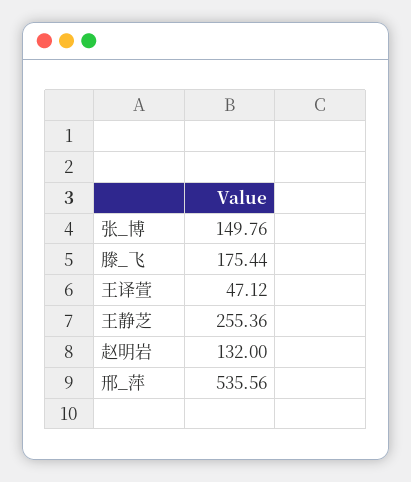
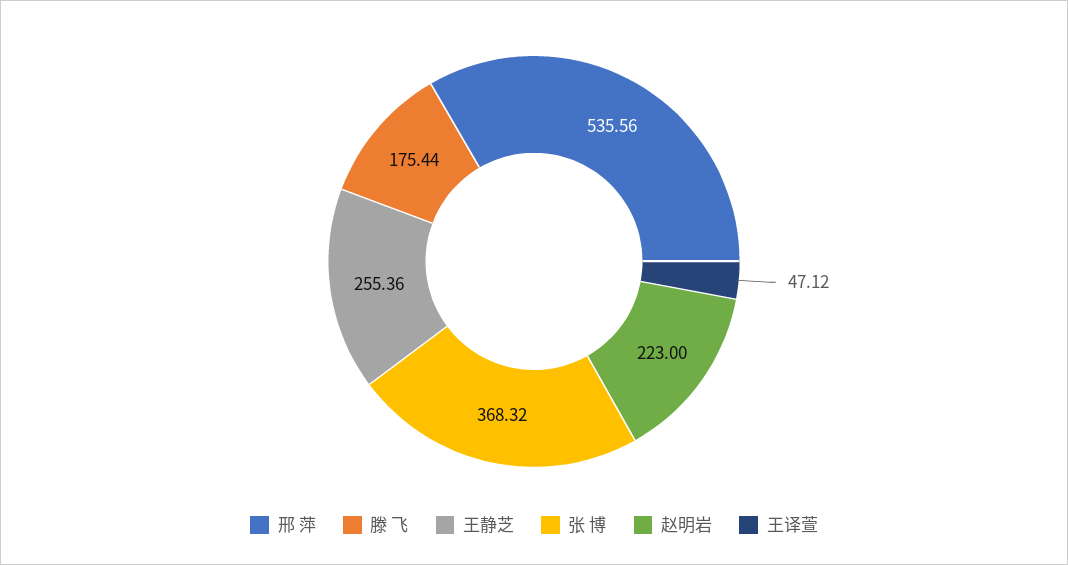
  {
-   "张_博": 149.76,
+   "张_博": 368.32,
    "滕_飞": 175.44,
    "王译萱": 47.12,
    "王静芝": 255.36,
-   "赵明岩": 132,
+   "赵明岩": 223,
    "邢_萍": 535.56
  }

